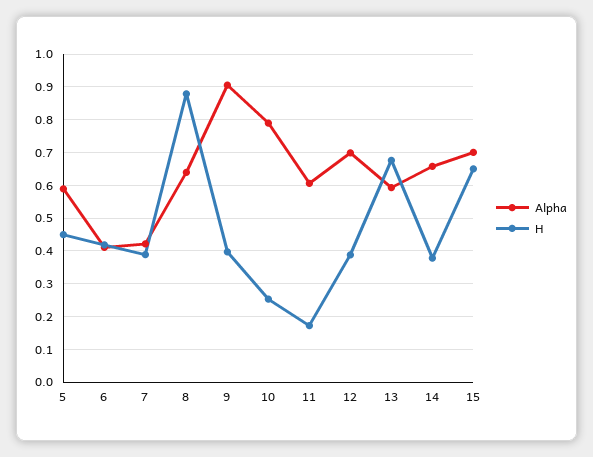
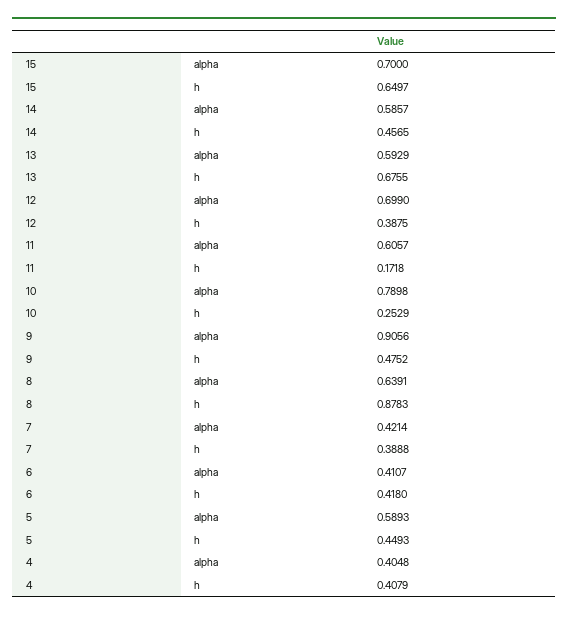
  {
    "Alpha": {
      "5": 0.5893,
      "6": 0.4107,
      "7": 0.4214,
      "8": 0.6391,
      "9": 0.9056,
      "10": 0.7898,
      "11": 0.6057,
      "12": 0.699,
      "13": 0.5929,
-     "14": 0.66,
+     "14": 0.5857,
-     "15": 0.7
+     "15": 0.7,
+     "4": 0.4048
    },
    "H": {
      "5": 0.4493,
      "6": 0.418,
      "7": 0.3888,
      "8": 0.8783,
-     "9": 0.4,
+     "9": 0.4752,
      "10": 0.2529,
      "11": 0.1718,
      "12": 0.3875,
      "13": 0.6755,
-     "14": 0.38,
+     "14": 0.4565,
-     "15": 0.6497
+     "15": 0.6497,
+     "4": 0.4079
    }
  }

